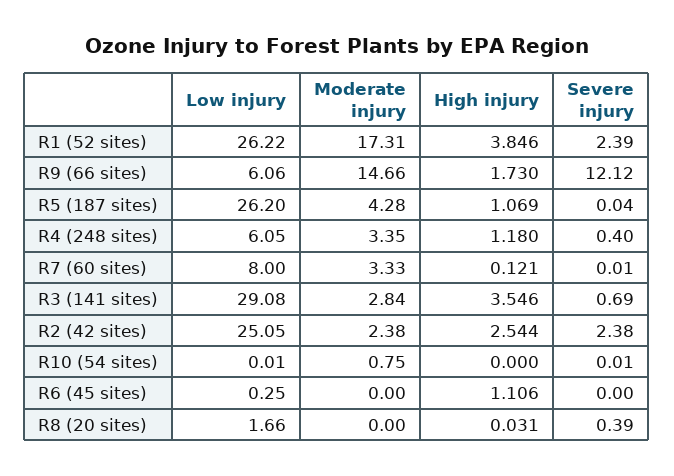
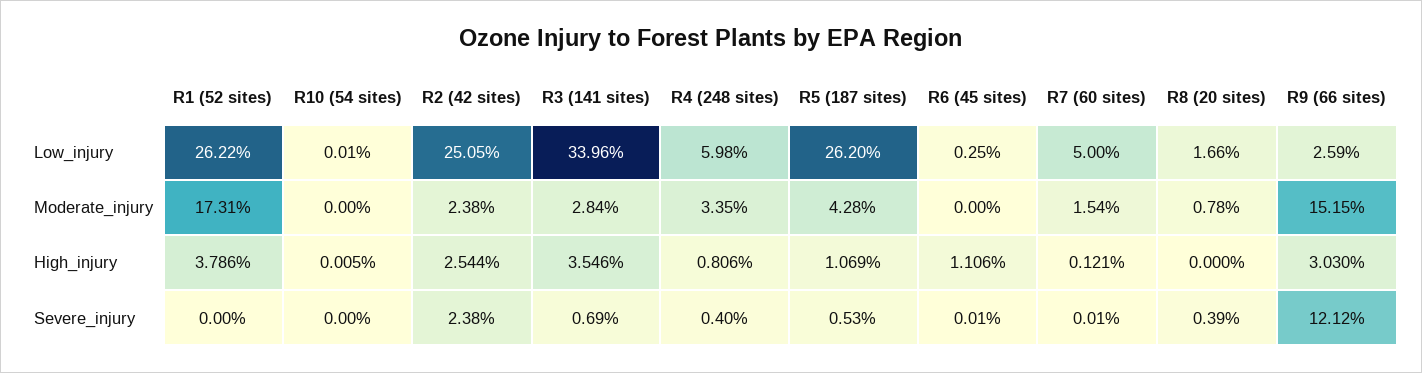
  {
    "Low injury": {
      "R1 (52 sites)": 26.22,
-     "R9 (66 sites)": 6.06,
+     "R9 (66 sites)": 2.59,
      "R5 (187 sites)": 26.2,
-     "R4 (248 sites)": 6.05,
+     "R4 (248 sites)": 5.98,
-     "R7 (60 sites)": 8,
+     "R7 (60 sites)": 5,
-     "R3 (141 sites)": 29.08,
+     "R3 (141 sites)": 33.96,
      "R2 (42 sites)": 25.05,
      "R10 (54 sites)": 0.01,
      "R6 (45 sites)": 0.25,
      "R8 (20 sites)": 1.66
    },
    "Moderate injury": {
      "R1 (52 sites)": 17.31,
-     "R9 (66 sites)": 14.66,
+     "R9 (66 sites)": 15.15,
      "R5 (187 sites)": 4.28,
      "R4 (248 sites)": 3.35,
-     "R7 (60 sites)": 3.33,
+     "R7 (60 sites)": 1.54,
      "R3 (141 sites)": 2.84,
      "R2 (42 sites)": 2.38,
-     "R10 (54 sites)": 0.75,
+     "R10 (54 sites)": 0,
      "R6 (45 sites)": 0,
-     "R8 (20 sites)": 0
+     "R8 (20 sites)": 0.78
    },
    "High injury": {
-     "R1 (52 sites)": 3.846,
+     "R1 (52 sites)": 3.786,
-     "R9 (66 sites)": 1.73,
+     "R9 (66 sites)": 3.03,
      "R5 (187 sites)": 1.069,
-     "R4 (248 sites)": 1.18,
+     "R4 (248 sites)": 0.806,
      "R7 (60 sites)": 0.121,
      "R3 (141 sites)": 3.546,
      "R2 (42 sites)": 2.544,
-     "R10 (54 sites)": 0,
+     "R10 (54 sites)": 0.005,
      "R6 (45 sites)": 1.106,
-     "R8 (20 sites)": 0.031
+     "R8 (20 sites)": 0
    },
    "Severe injury": {
-     "R1 (52 sites)": 2.39,
+     "R1 (52 sites)": 0,
      "R9 (66 sites)": 12.12,
-     "R5 (187 sites)": 0.04,
+     "R5 (187 sites)": 0.53,
      "R4 (248 sites)": 0.4,
      "R7 (60 sites)": 0.01,
      "R3 (141 sites)": 0.69,
      "R2 (42 sites)": 2.38,
-     "R10 (54 sites)": 0.01,
+     "R10 (54 sites)": 0,
-     "R6 (45 sites)": 0,
+     "R6 (45 sites)": 0.01,
      "R8 (20 sites)": 0.39
    }
  }

